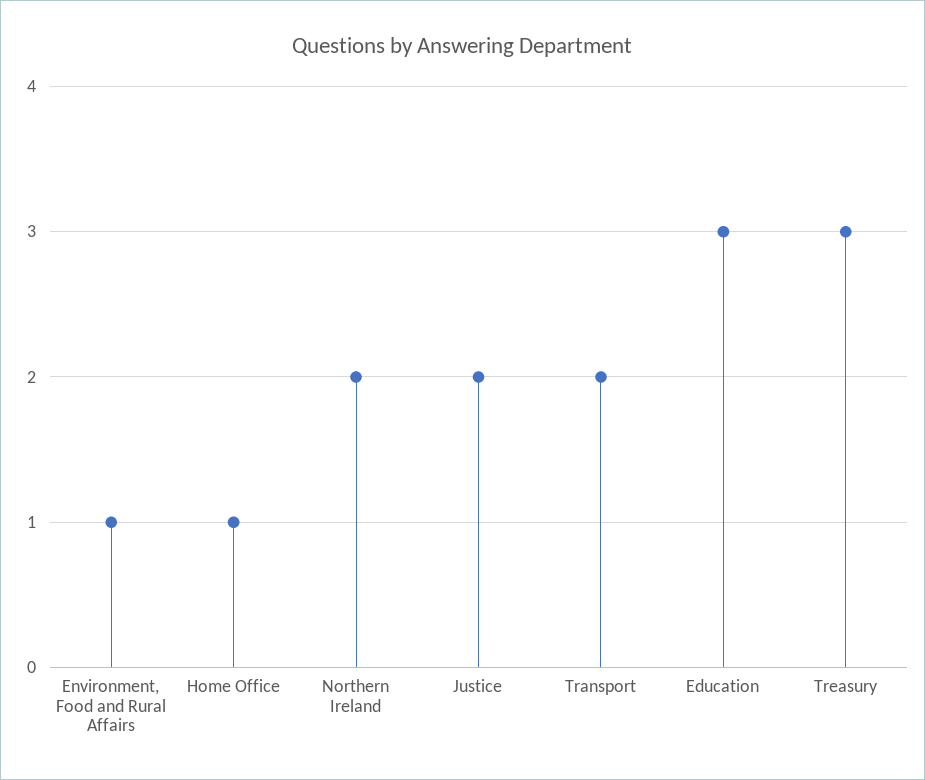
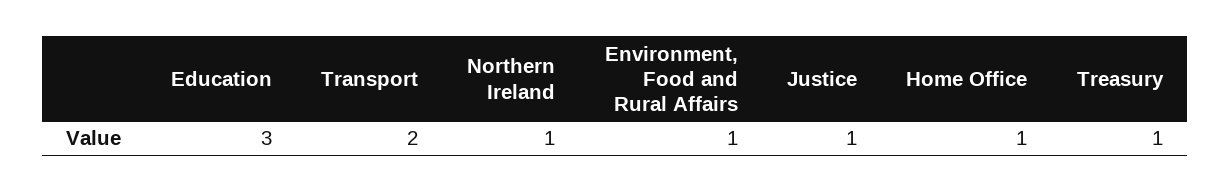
  {
    "Environment, Food and Rural Affairs": 1,
    "Home Office": 1,
-   "Northern Ireland": 2,
+   "Northern Ireland": 1,
-   "Justice": 2,
+   "Justice": 1,
    "Transport": 2,
    "Education": 3,
-   "Treasury": 3
+   "Treasury": 1
  }

